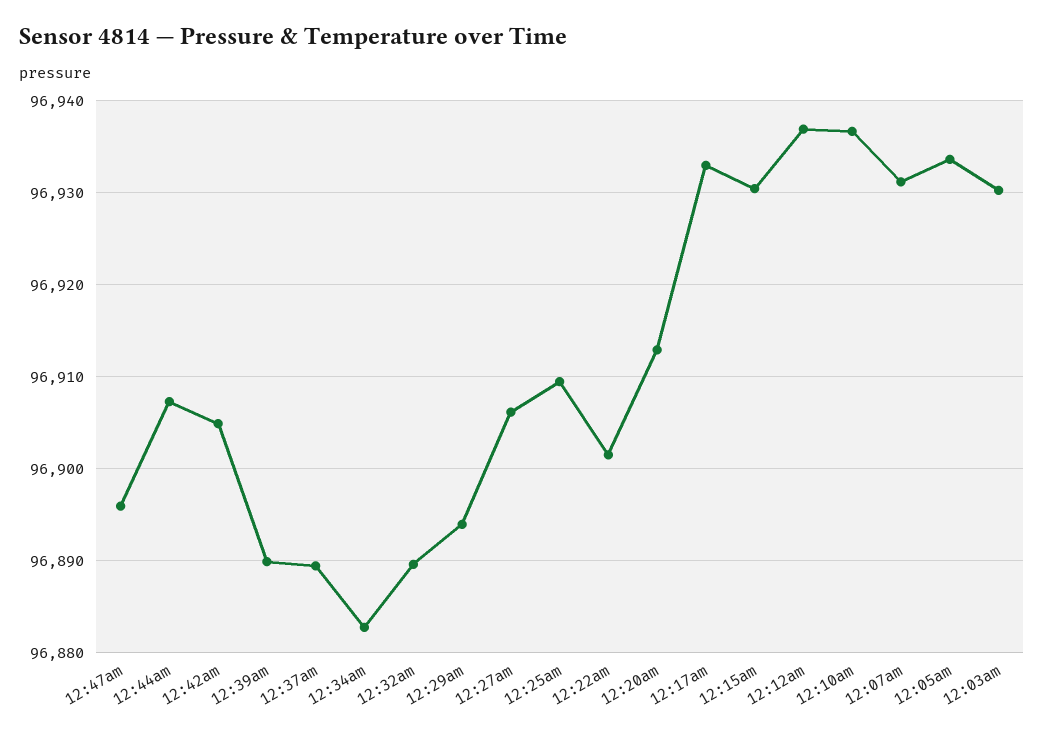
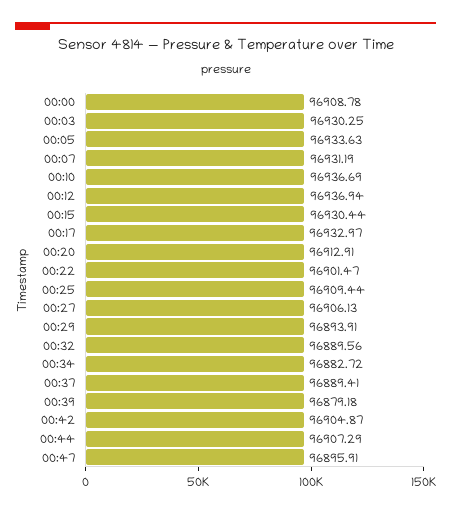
  {
    "12:47am": 96895.91,
    "12:44am": 96907.29,
    "12:42am": 96904.87,
-   "12:39am": 96890,
+   "12:39am": 96879.18,
    "12:37am": 96889.41,
    "12:34am": 96882.72,
    "12:32am": 96889.56,
    "12:29am": 96893.91,
    "12:27am": 96906.13,
    "12:25am": 96909.44,
    "12:22am": 96901.47,
    "12:20am": 96912.91,
    "12:17am": 96932.97,
    "12:15am": 96930.44,
    "12:12am": 96936.94,
    "12:10am": 96936.69,
    "12:07am": 96931.19,
    "12:05am": 96933.63,
-   "12:03am": 96930.25
+   "12:03am": 96930.25,
+   "00:00": 96908.78
  }

